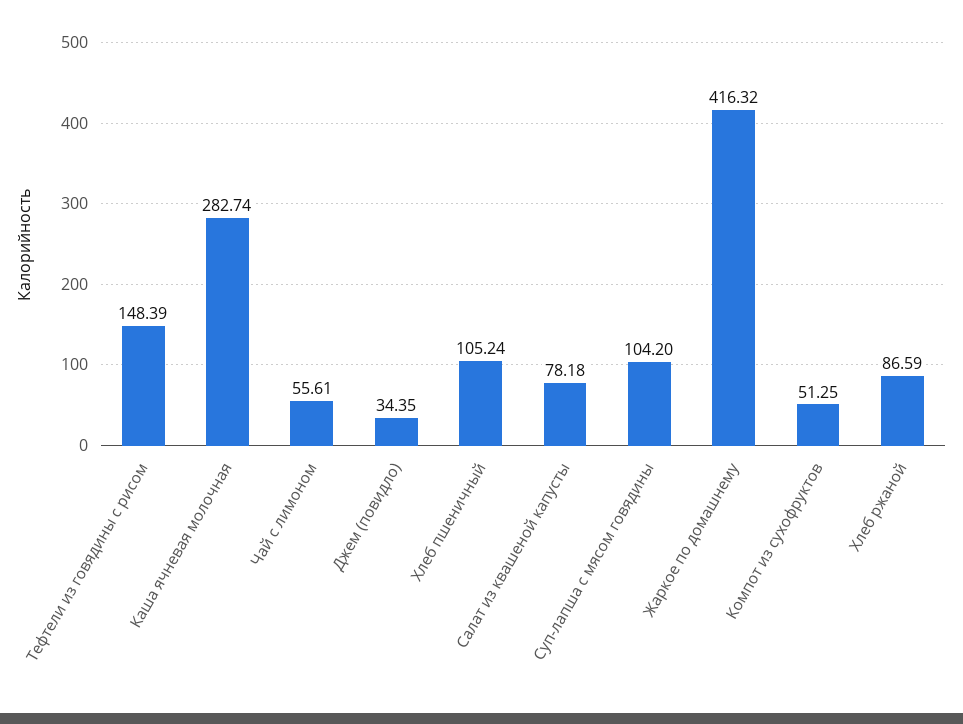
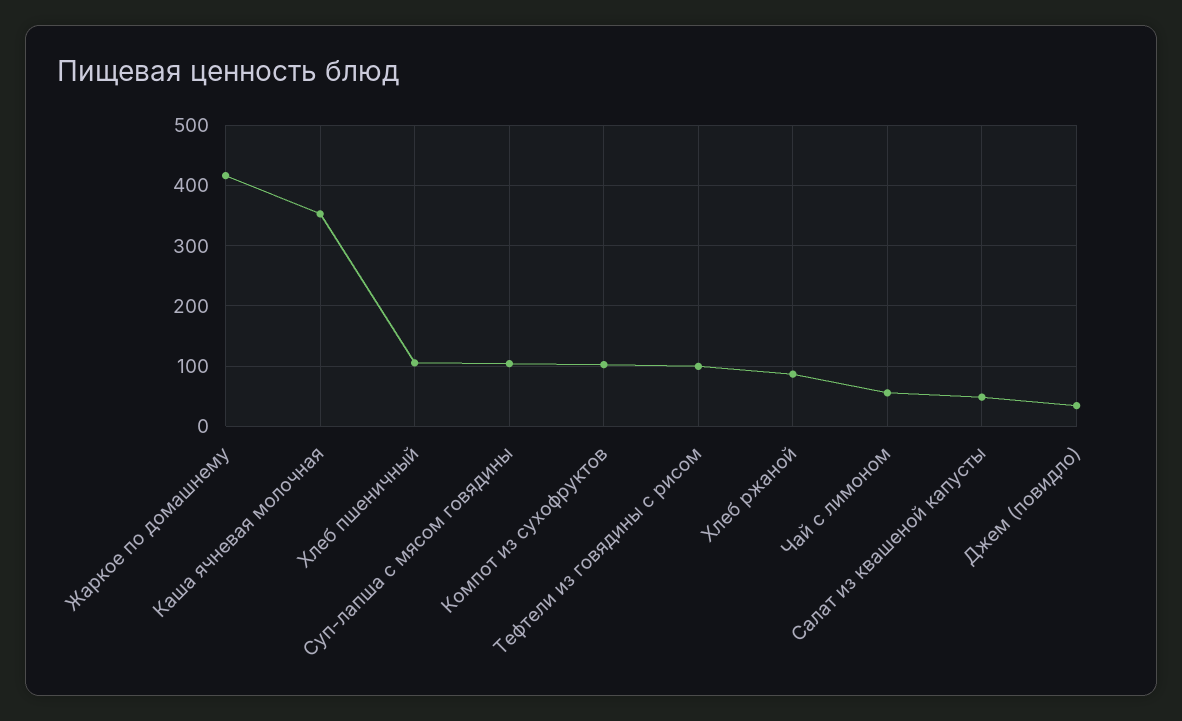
  {
-   "Тефтели из говядины с рисом": 148.39,
+   "Тефтели из говядины с рисом": 100,
-   "Каша ячневая молочная": 282.74,
+   "Каша ячневая молочная": 350,
    "Чай с лимоном": 55.61,
    "Джем (повидло)": 34.35,
    "Хлеб пшеничный": 105.24,
-   "Салат из квашеной капусты": 78.18,
+   "Салат из квашеной капусты": 50,
    "Суп-лапша с мясом говядины": 104.2,
    "Жаркое по домашнему": 416.32,
-   "Компот из сухофруктов": 51.25,
+   "Компот из сухофруктов": 100,
    "Хлеб ржаной": 86.59
  }

